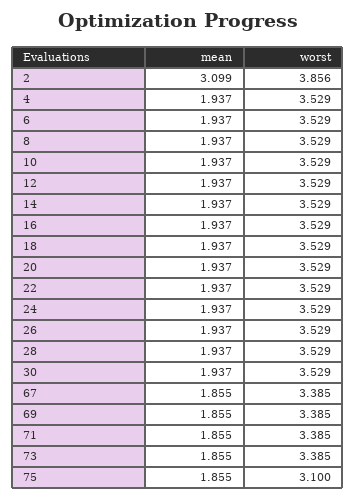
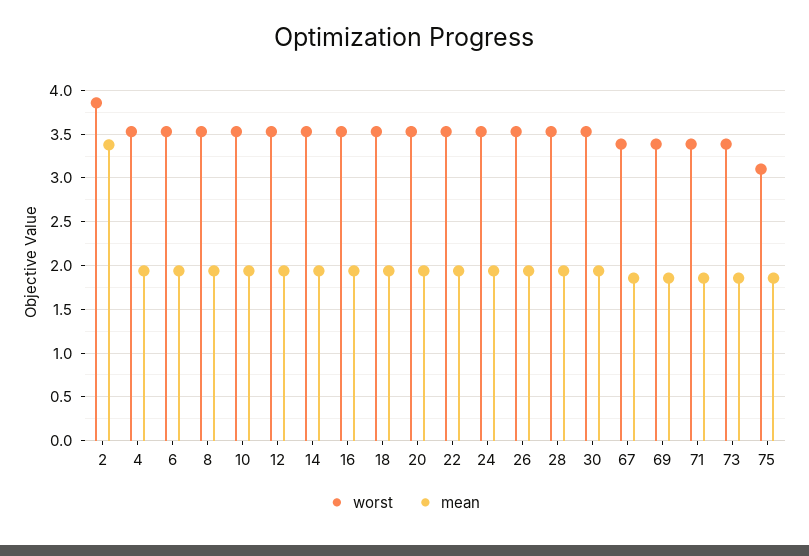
  {
    "mean": {
-     "2": 3.099,
+     "2": 3.4,
      "4": 1.937,
      "6": 1.937,
      "8": 1.937,
      "10": 1.937,
      "12": 1.937,
      "14": 1.937,
      "16": 1.937,
      "18": 1.937,
      "20": 1.937,
      "22": 1.937,
      "24": 1.937,
      "26": 1.937,
      "28": 1.937,
      "30": 1.937,
      "67": 1.855,
      "69": 1.855,
      "71": 1.855,
      "73": 1.855,
      "75": 1.855
    },
    "worst": {
      "2": 3.856,
      "4": 3.529,
      "6": 3.529,
      "8": 3.529,
      "10": 3.529,
      "12": 3.529,
      "14": 3.529,
      "16": 3.529,
      "18": 3.529,
      "20": 3.529,
      "22": 3.529,
      "24": 3.529,
      "26": 3.529,
      "28": 3.529,
      "30": 3.529,
      "67": 3.385,
      "69": 3.385,
      "71": 3.385,
      "73": 3.385,
      "75": 3.1
    }
  }

